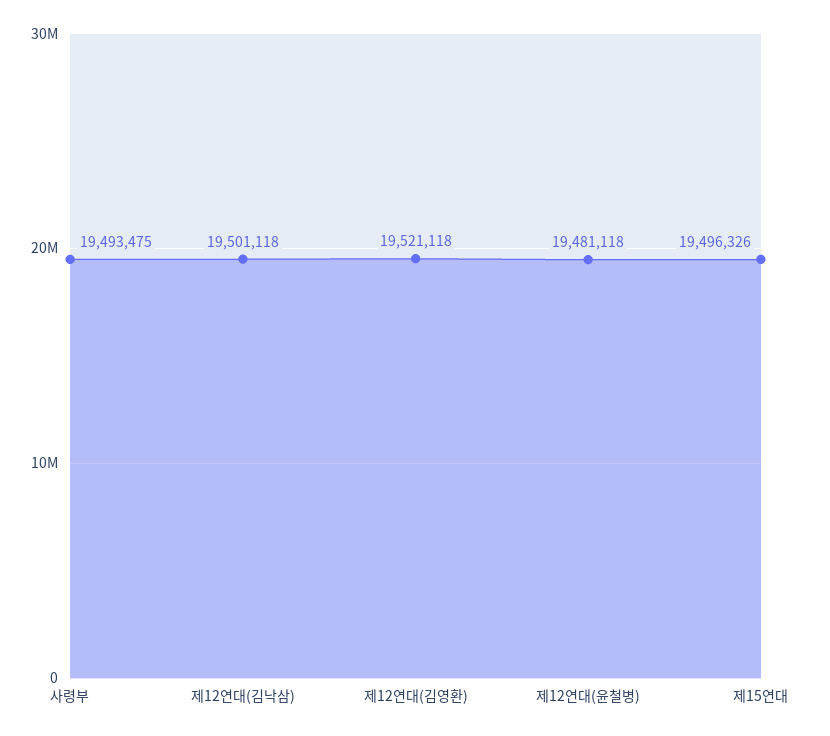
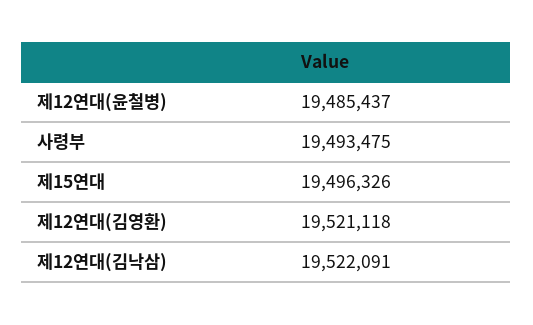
  {
    "사령부": 19493475,
-   "제12연대(김낙삼)": 19501118,
+   "제12연대(김낙삼)": 19522091,
    "제12연대(김영환)": 19521118,
-   "제12연대(윤철병)": 19481118,
+   "제12연대(윤철병)": 19485437,
    "제15연대": 19496326
  }

